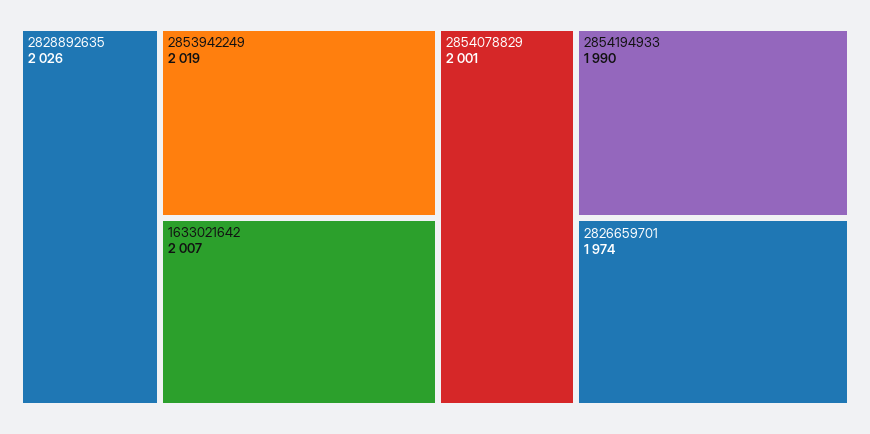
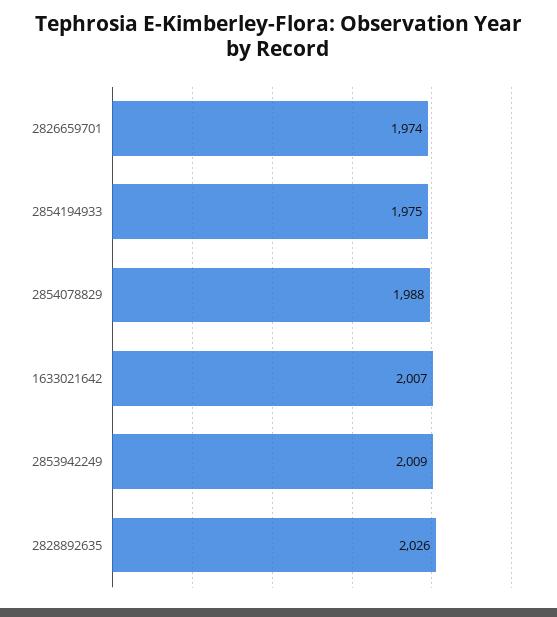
  {
    "2828892635": 2026,
-   "2853942249": 2019,
+   "2853942249": 2009,
    "1633021642": 2007,
-   "2854078829": 2001,
+   "2854078829": 1988,
-   "2854194933": 1990,
+   "2854194933": 1975,
    "2826659701": 1974
  }

